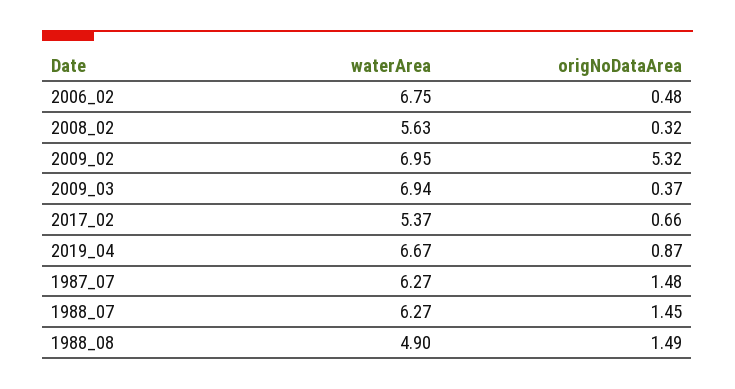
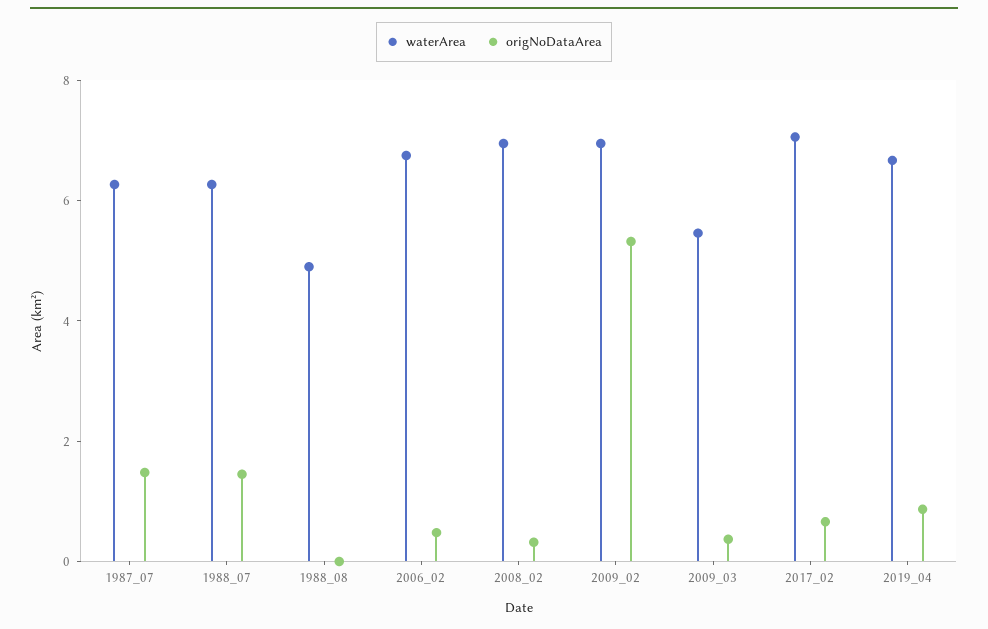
  {
    "waterArea": {
      "2006_02": 6.75,
-     "2008_02": 5.63,
+     "2008_02": 7,
      "2009_02": 6.95,
-     "2009_03": 6.94,
+     "2009_03": 5.5,
-     "2017_02": 5.37,
+     "2017_02": 7,
      "2019_04": 6.67,
      "1987_07": 6.27,
      "1988_07": 6.27,
      "1988_08": 4.9
    },
    "origNoDataArea": {
      "2006_02": 0.48,
      "2008_02": 0.32,
      "2009_02": 5.32,
      "2009_03": 0.37,
      "2017_02": 0.66,
      "2019_04": 0.87,
      "1987_07": 1.48,
      "1988_07": 1.45,
-     "1988_08": 1.49
+     "1988_08": 0
    }
  }

